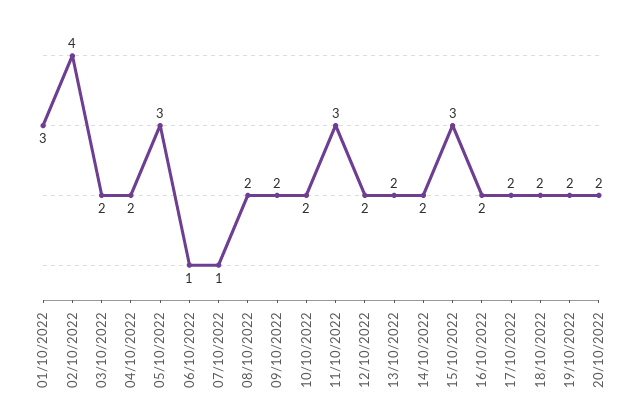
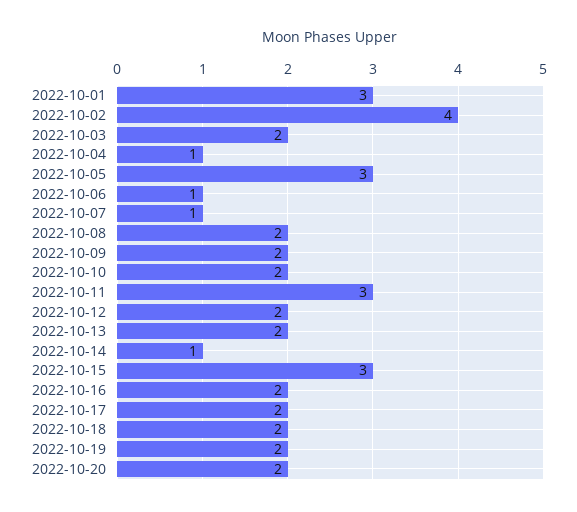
  {
    "01/10/2022": 3,
    "02/10/2022": 4,
    "03/10/2022": 2,
-   "04/10/2022": 2,
+   "04/10/2022": 1,
    "05/10/2022": 3,
    "06/10/2022": 1,
    "07/10/2022": 1,
    "08/10/2022": 2,
    "09/10/2022": 2,
    "10/10/2022": 2,
    "11/10/2022": 3,
    "12/10/2022": 2,
    "13/10/2022": 2,
-   "14/10/2022": 2,
+   "14/10/2022": 1,
    "15/10/2022": 3,
    "16/10/2022": 2,
    "17/10/2022": 2,
    "18/10/2022": 2,
    "19/10/2022": 2,
    "20/10/2022": 2
  }

